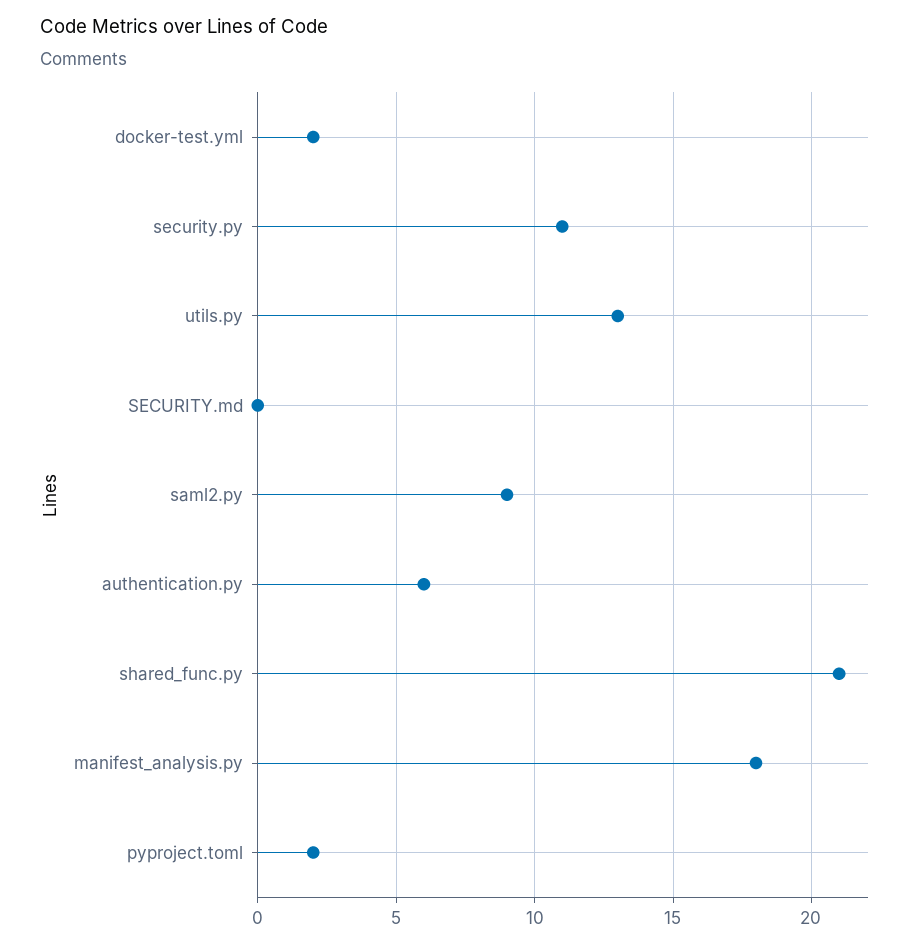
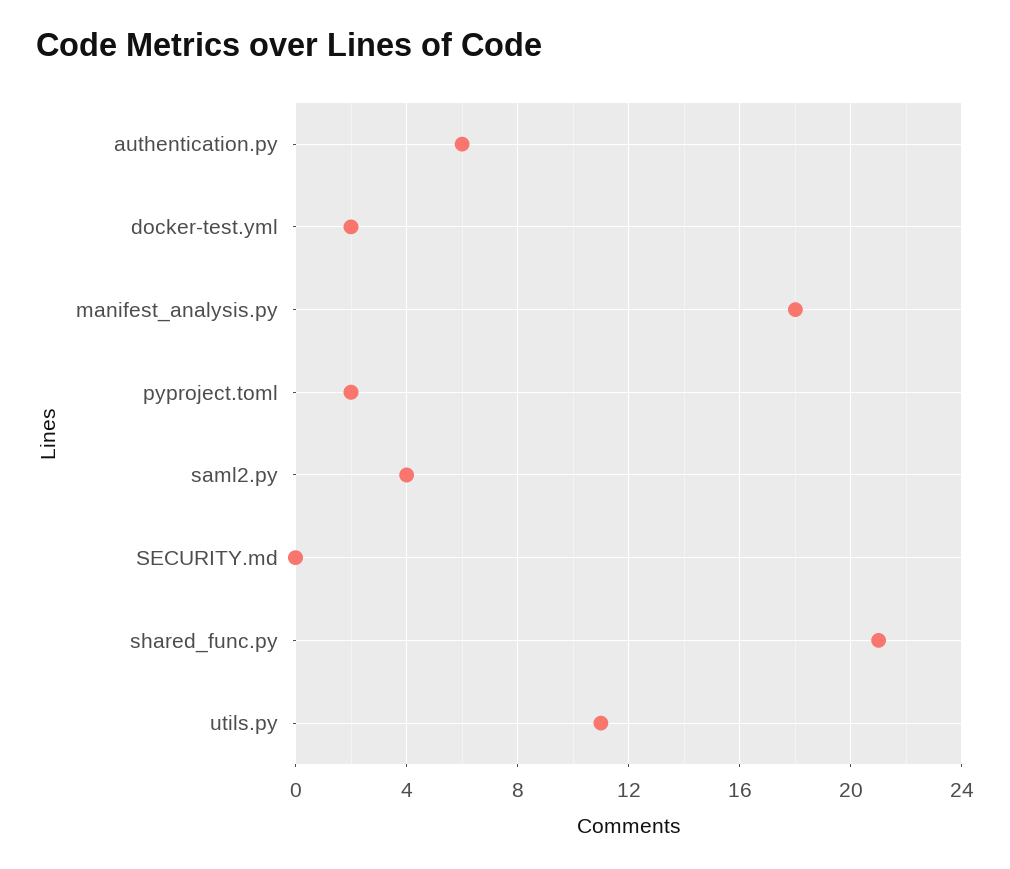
  {
    "docker-test.yml": 2,
-   "security.py": 11,
-   "utils.py": 13,
+   "utils.py": 11,
    "SECURITY.md": 0,
-   "saml2.py": 9,
+   "saml2.py": 4,
    "authentication.py": 6,
    "shared_func.py": 21,
    "manifest_analysis.py": 18,
    "pyproject.toml": 2
  }

